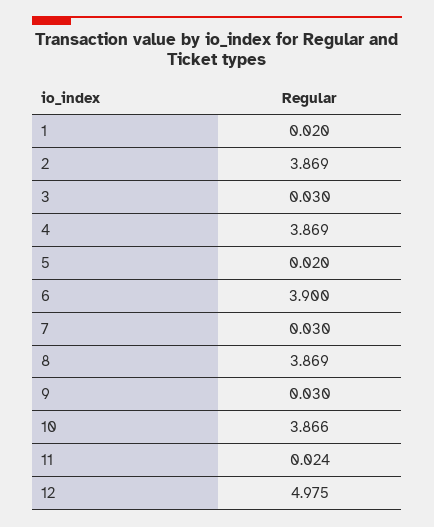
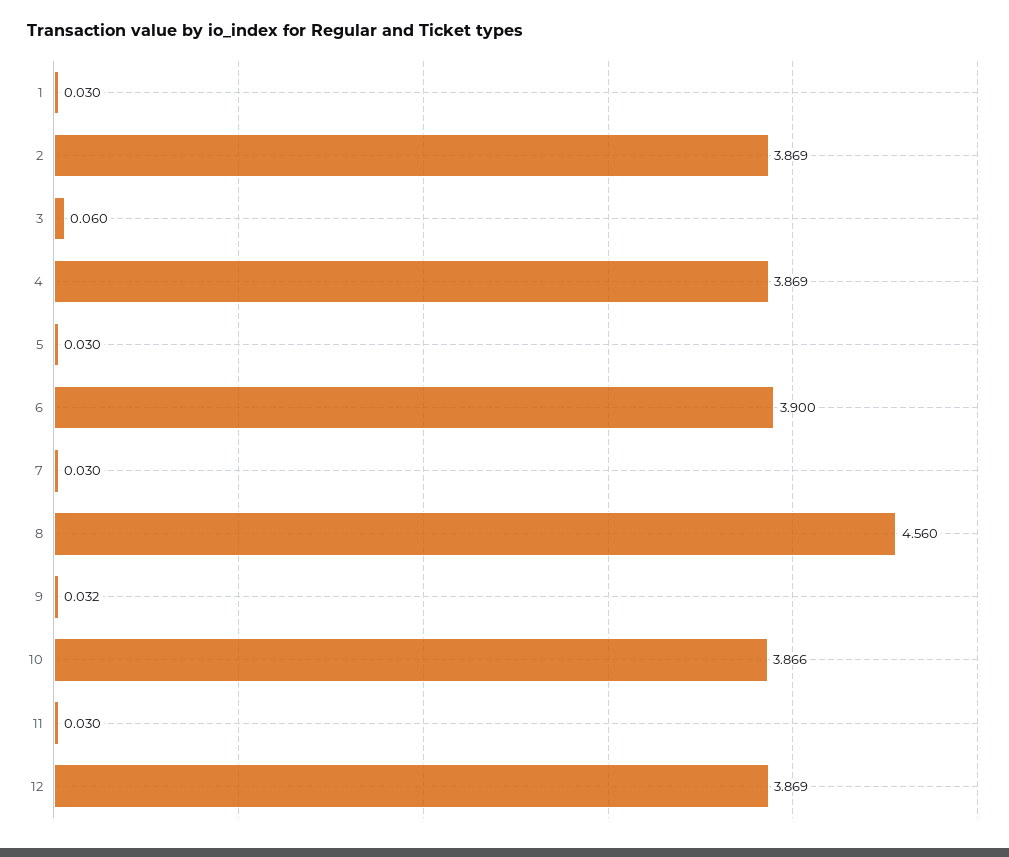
  {
-   "1": 0.02,
+   "1": 0.03,
    "2": 3.869,
-   "3": 0.03,
+   "3": 0.06,
    "4": 3.869,
-   "5": 0.02,
+   "5": 0.03,
    "6": 3.9,
    "7": 0.03,
-   "8": 3.869,
+   "8": 4.56,
-   "9": 0.03,
+   "9": 0.032,
    "10": 3.866,
-   "11": 0.024,
+   "11": 0.03,
-   "12": 4.975
+   "12": 3.869
  }

